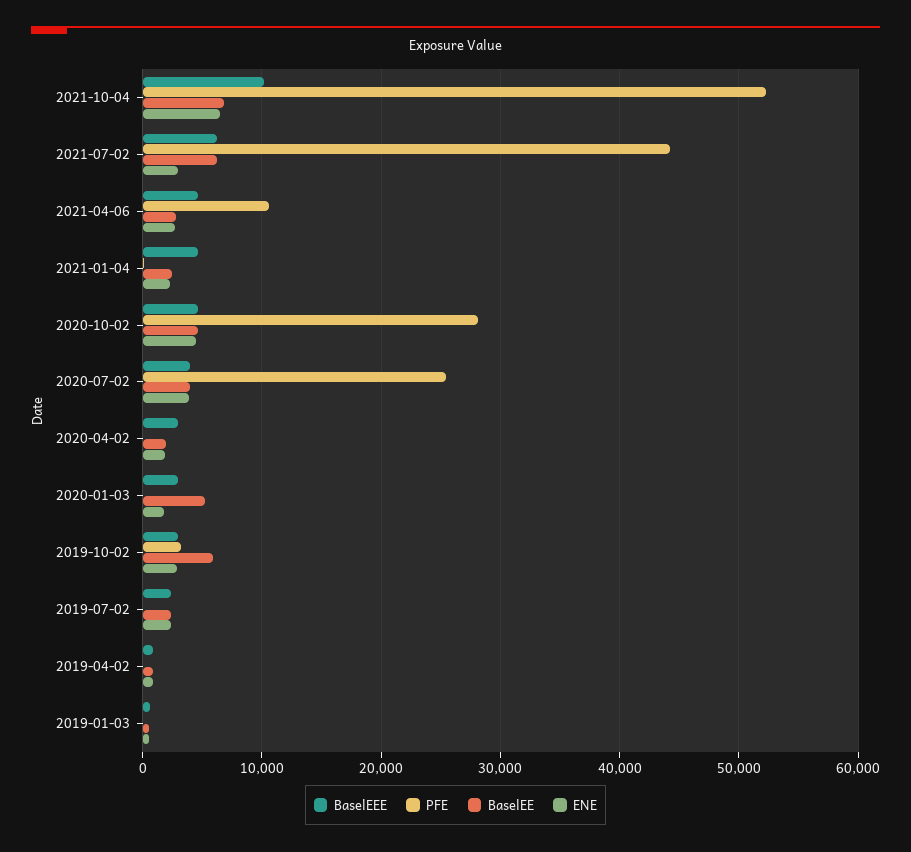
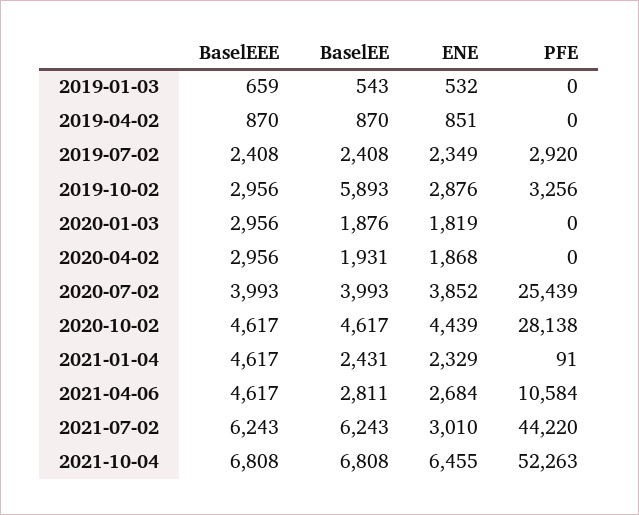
  {
    "BaselEEE": {
-     "2021-10-04": 10000,
+     "2021-10-04": 6808,
      "2021-07-02": 6243,
      "2021-04-06": 4617,
      "2021-01-04": 4617,
      "2020-10-02": 4617,
      "2020-07-02": 3993,
      "2020-04-02": 2956,
      "2020-01-03": 2956,
      "2019-10-02": 2956,
      "2019-07-02": 2408,
      "2019-04-02": 870,
      "2019-01-03": 659
    },
    "PFE": {
      "2021-10-04": 52263,
      "2021-07-02": 44220,
      "2021-04-06": 10584,
      "2021-01-04": 91,
      "2020-10-02": 28138,
      "2020-07-02": 25439,
      "2020-04-02": 0,
      "2020-01-03": 0,
      "2019-10-02": 3256,
-     "2019-07-02": 0,
+     "2019-07-02": 2920,
      "2019-04-02": 0,
      "2019-01-03": 0
    },
    "BaselEE": {
      "2021-10-04": 6808,
      "2021-07-02": 6243,
      "2021-04-06": 2811,
      "2021-01-04": 2431,
      "2020-10-02": 4617,
      "2020-07-02": 3993,
      "2020-04-02": 1931,
-     "2020-01-03": 5000,
+     "2020-01-03": 1876,
      "2019-10-02": 5893,
      "2019-07-02": 2408,
      "2019-04-02": 870,
      "2019-01-03": 543
    },
    "ENE": {
      "2021-10-04": 6455,
      "2021-07-02": 3010,
      "2021-04-06": 2684,
      "2021-01-04": 2329,
      "2020-10-02": 4439,
      "2020-07-02": 3852,
      "2020-04-02": 1868,
      "2020-01-03": 1819,
      "2019-10-02": 2876,
      "2019-07-02": 2349,
      "2019-04-02": 851,
      "2019-01-03": 532
    }
  }

